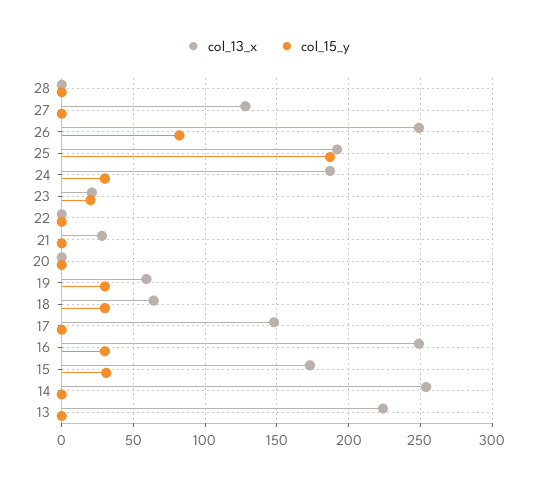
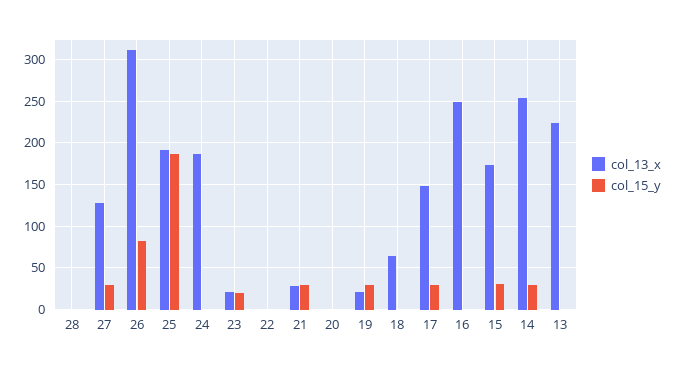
  {
    "col_13_x": {
      "28": 0,
      "27": 130,
-     "26": 250,
+     "26": 310,
      "25": 190,
      "24": 185,
      "23": 20,
      "22": 0,
      "21": 30,
      "20": 0,
-     "19": 60,
+     "19": 20,
      "18": 65,
      "17": 150,
      "16": 250,
      "15": 175,
      "14": 255,
      "13": 225
    },
    "col_15_y": {
      "28": 0,
-     "27": 0,
+     "27": 30,
      "26": 80,
      "25": 185,
-     "24": 30,
+     "24": 0,
      "23": 20,
      "22": 0,
-     "21": 0,
+     "21": 30,
      "20": 0,
      "19": 30,
-     "18": 30,
+     "18": 0,
-     "17": 0,
+     "17": 30,
-     "16": 30,
+     "16": 0,
      "15": 30,
-     "14": 0,
+     "14": 30,
      "13": 0
    }
  }

